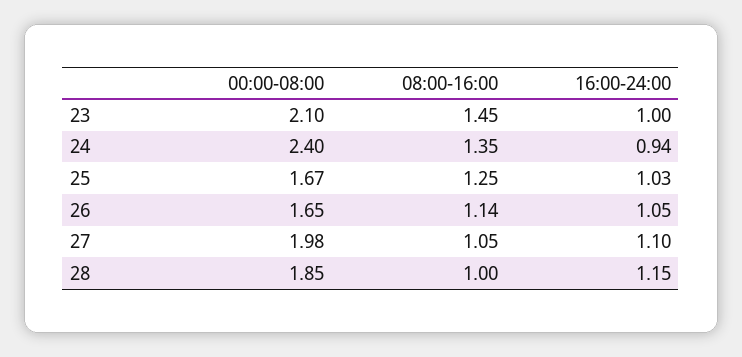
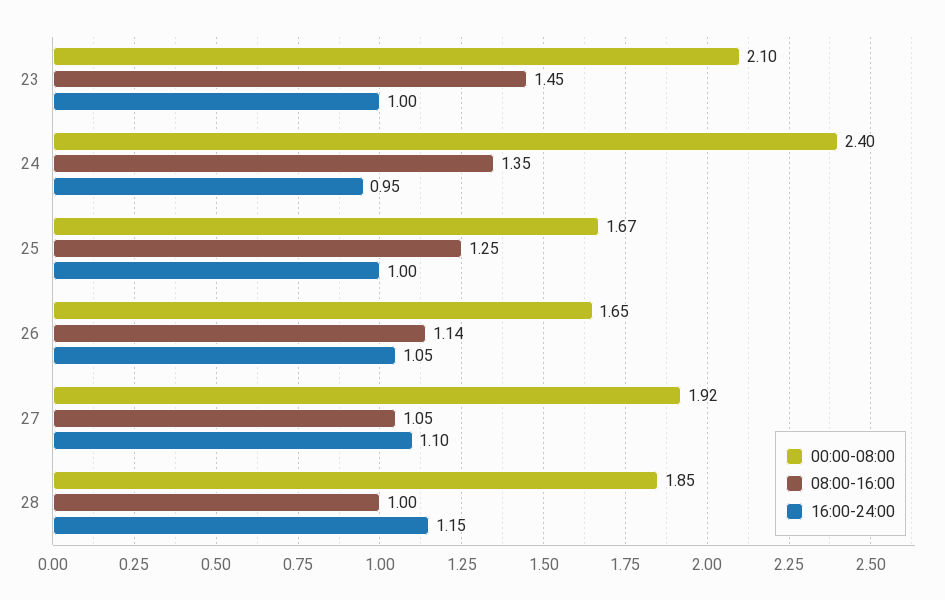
  {
    "00:00-08:00": {
      "23": 2.1,
      "24": 2.4,
      "25": 1.67,
      "26": 1.65,
-     "27": 1.98,
+     "27": 1.92,
      "28": 1.85
    },
    "08:00-16:00": {
      "23": 1.45,
      "24": 1.35,
      "25": 1.25,
      "26": 1.14,
      "27": 1.05,
      "28": 1
    },
    "16:00-24:00": {
      "23": 1,
-     "24": 0.94,
+     "24": 0.95,
-     "25": 1.03,
+     "25": 1,
      "26": 1.05,
      "27": 1.1,
      "28": 1.15
    }
  }

